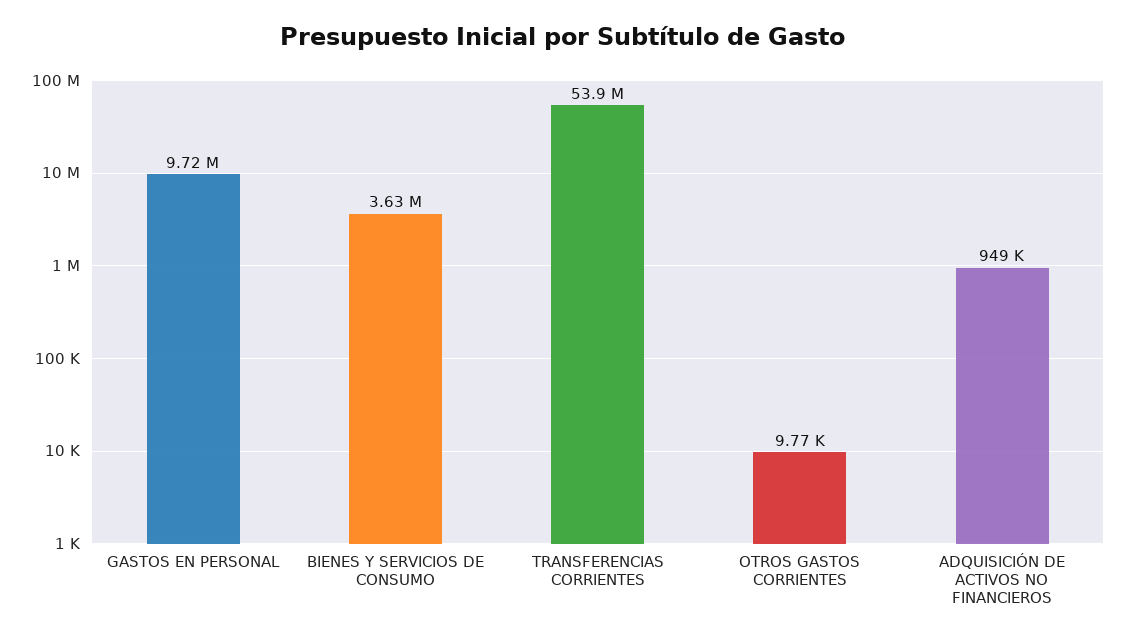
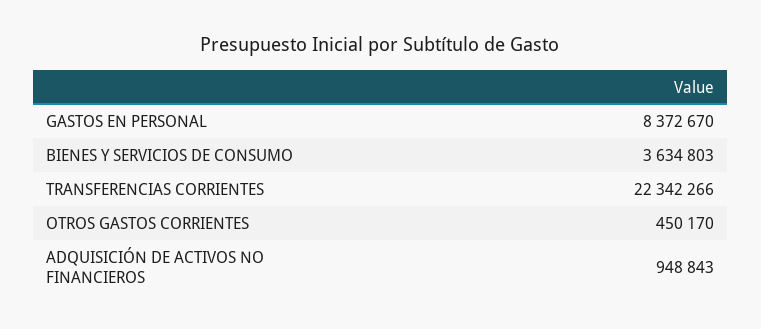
  {
-   "GASTOS EN PERSONAL": 9720000,
+   "GASTOS EN PERSONAL": 8372670,
    "BIENES Y SERVICIOS DE CONSUMO": 3634803,
-   "TRANSFERENCIAS CORRIENTES": 53900000,
+   "TRANSFERENCIAS CORRIENTES": 22342266,
-   "OTROS GASTOS CORRIENTES": 9770,
+   "OTROS GASTOS CORRIENTES": 450170,
    "ADQUISICIÓN DE ACTIVOS NO FINANCIEROS": 948843
  }

